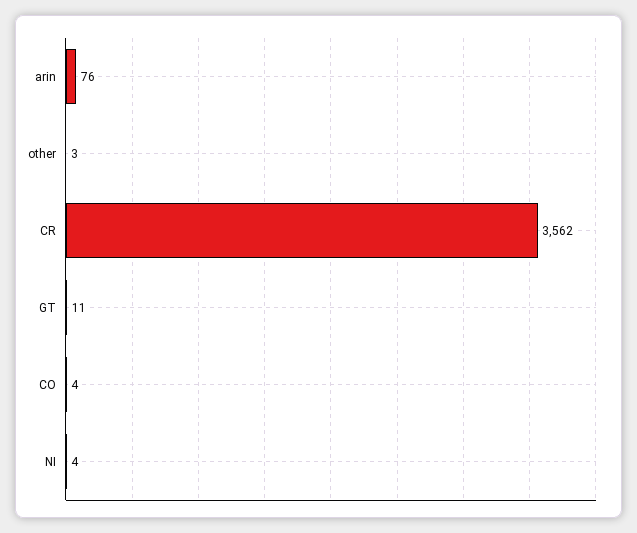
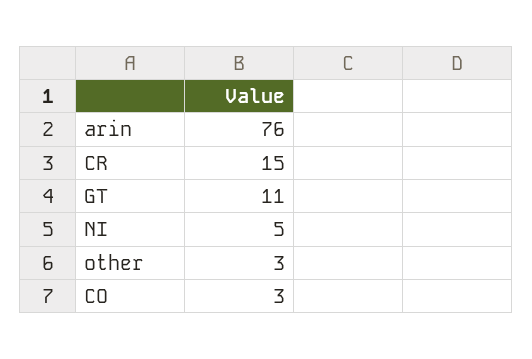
  {
    "arin": 76,
    "other": 3,
-   "CR": 3562,
+   "CR": 15,
    "GT": 11,
-   "CO": 4,
+   "CO": 3,
-   "NI": 4
+   "NI": 5
  }

